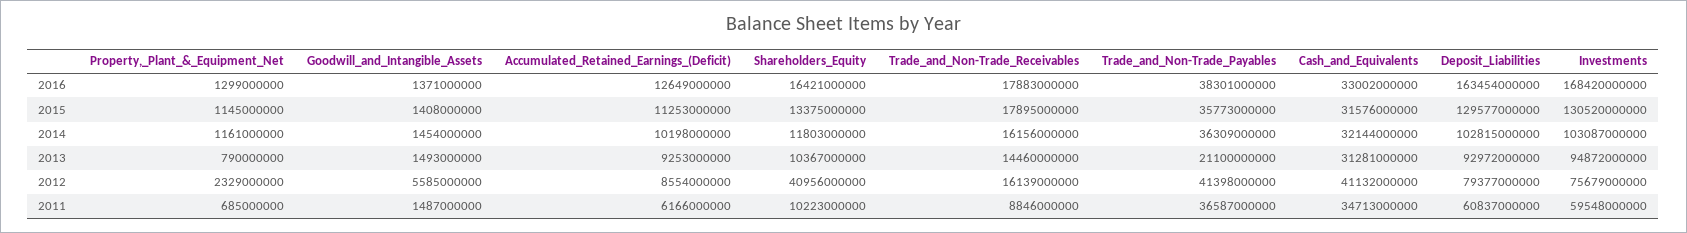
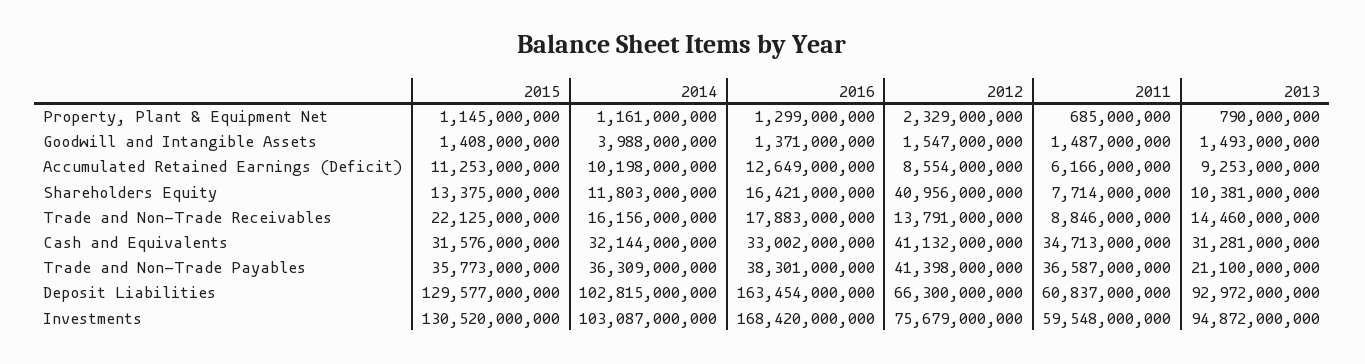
  {
    "Property,_Plant_&_Equipment_Net": {
      "2016": 1299000000,
      "2015": 1145000000,
      "2014": 1161000000,
      "2013": 790000000,
      "2012": 2329000000,
      "2011": 685000000
    },
    "Goodwill_and_Intangible_Assets": {
      "2016": 1371000000,
      "2015": 1408000000,
-     "2014": 1454000000,
+     "2014": 3988000000,
      "2013": 1493000000,
-     "2012": 5585000000,
+     "2012": 1547000000,
      "2011": 1487000000
    },
    "Accumulated_Retained_Earnings_(Deficit)": {
      "2016": 12649000000,
      "2015": 11253000000,
      "2014": 10198000000,
      "2013": 9253000000,
      "2012": 8554000000,
      "2011": 6166000000
    },
    "Shareholders_Equity": {
      "2016": 16421000000,
      "2015": 13375000000,
      "2014": 11803000000,
-     "2013": 10367000000,
+     "2013": 10381000000,
      "2012": 40956000000,
-     "2011": 10223000000
+     "2011": 7714000000
    },
    "Trade_and_Non-Trade_Receivables": {
      "2016": 17883000000,
-     "2015": 17895000000,
+     "2015": 22125000000,
      "2014": 16156000000,
      "2013": 14460000000,
-     "2012": 16139000000,
+     "2012": 13791000000,
      "2011": 8846000000
    },
    "Trade_and_Non-Trade_Payables": {
      "2016": 38301000000,
      "2015": 35773000000,
      "2014": 36309000000,
      "2013": 21100000000,
      "2012": 41398000000,
      "2011": 36587000000
    },
    "Cash_and_Equivalents": {
      "2016": 33002000000,
      "2015": 31576000000,
      "2014": 32144000000,
      "2013": 31281000000,
      "2012": 41132000000,
      "2011": 34713000000
    },
    "Deposit_Liabilities": {
      "2016": 163454000000,
      "2015": 129577000000,
      "2014": 102815000000,
      "2013": 92972000000,
-     "2012": 79377000000,
+     "2012": 66300000000,
      "2011": 60837000000
    },
    "Investments": {
      "2016": 168420000000,
      "2015": 130520000000,
      "2014": 103087000000,
      "2013": 94872000000,
      "2012": 75679000000,
      "2011": 59548000000
    }
  }

